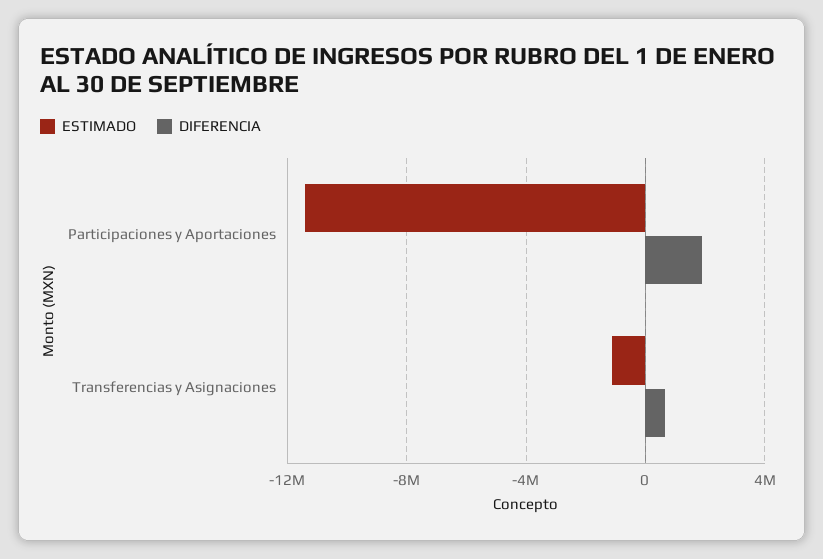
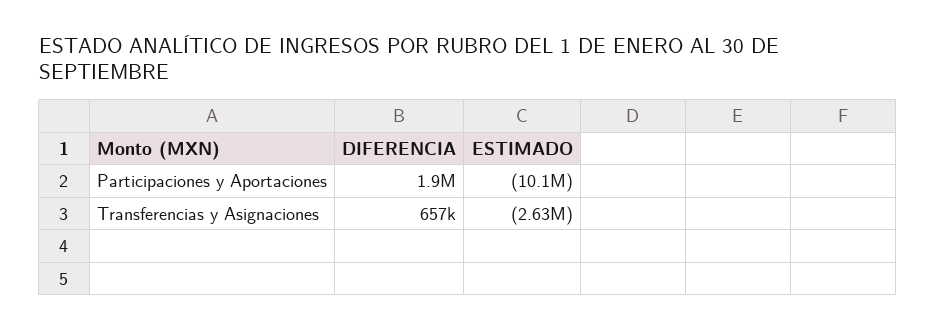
  {
    "ESTIMADO": {
-     "Participaciones y Aportaciones": -11500000,
+     "Participaciones y Aportaciones": -10100000,
-     "Transferencias y Asignaciones": -1000000
+     "Transferencias y Asignaciones": -2630000
    },
    "DIFERENCIA": {
      "Participaciones y Aportaciones": 1900000,
      "Transferencias y Asignaciones": 657000
    }
  }

